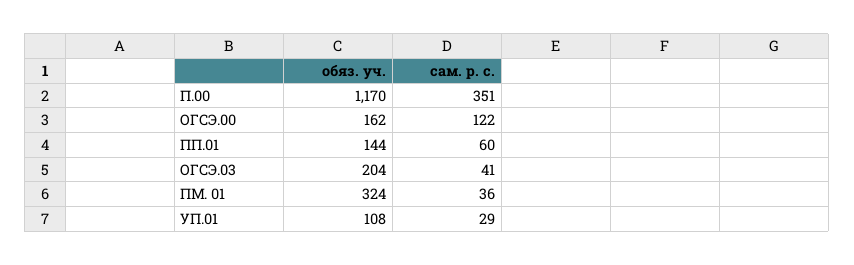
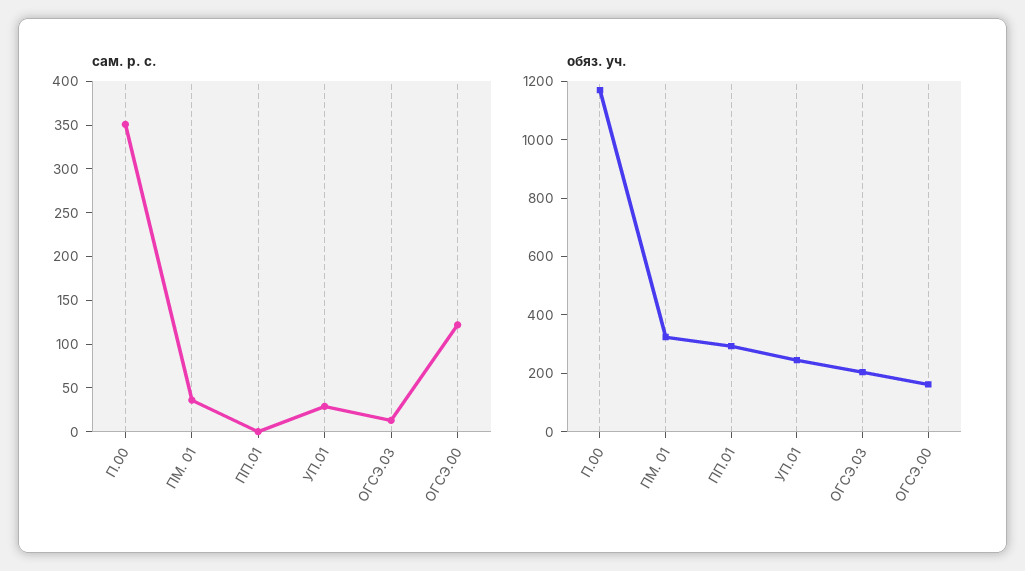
  {
    "обяз. уч.": {
      "П.00": 1170,
      "ОГСЭ.00": 162,
-     "ПП.01": 144,
+     "ПП.01": 300,
      "ОГСЭ.03": 204,
      "ПМ. 01": 324,
-     "УП.01": 108
+     "УП.01": 250
    },
    "сам. р. с.": {
      "П.00": 351,
      "ОГСЭ.00": 122,
-     "ПП.01": 60,
+     "ПП.01": 0,
-     "ОГСЭ.03": 41,
+     "ОГСЭ.03": 10,
      "ПМ. 01": 36,
      "УП.01": 29
    }
  }

